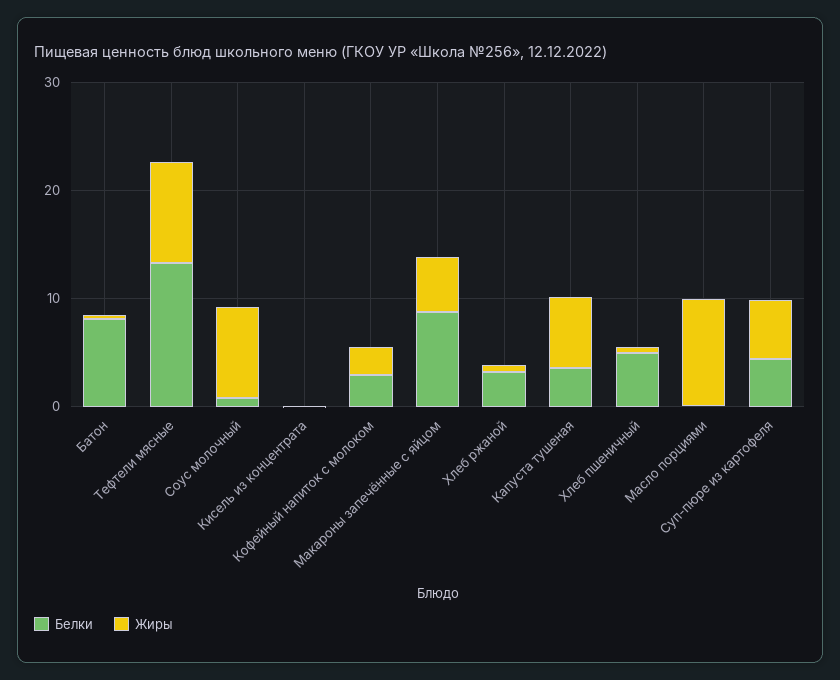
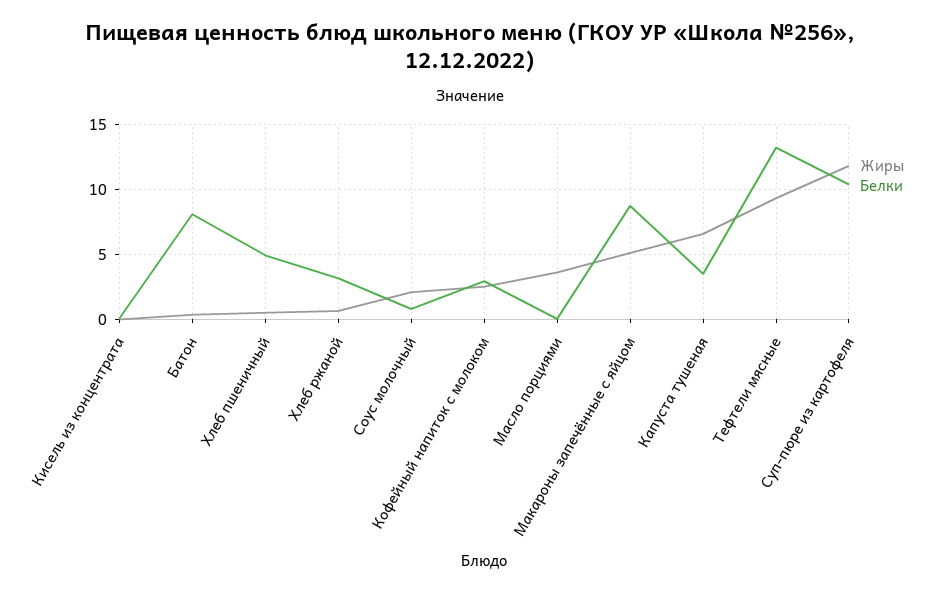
  {
    "Белки": {
      "Батон": 8,
      "Тефтели мясные": 13.5,
      "Соус молочный": 1,
      "Кисель из концентрата": 0,
      "Кофейный напиток с молоком": 3,
      "Макароны запечённые с яйцом": 9,
      "Хлеб ржаной": 3,
      "Капуста тушеная": 3.5,
      "Хлеб пшеничный": 5,
      "Масло порциями": 0,
-     "Суп-пюре из картофеля": 4
+     "Суп-пюре из картофеля": 10.5
    },
    "Жиры": {
      "Батон": 0.5,
      "Тефтели мясные": 9.5,
-     "Соус молочный": 8,
+     "Соус молочный": 2,
      "Кисель из концентрата": 0,
      "Кофейный напиток с молоком": 2.5,
      "Макароны запечённые с яйцом": 5,
      "Хлеб ржаной": 0.5,
      "Капуста тушеная": 6.5,
      "Хлеб пшеничный": 0.5,
-     "Масло порциями": 10,
+     "Масло порциями": 3.5,
-     "Суп-пюре из картофеля": 6
+     "Суп-пюре из картофеля": 12
    }
  }

